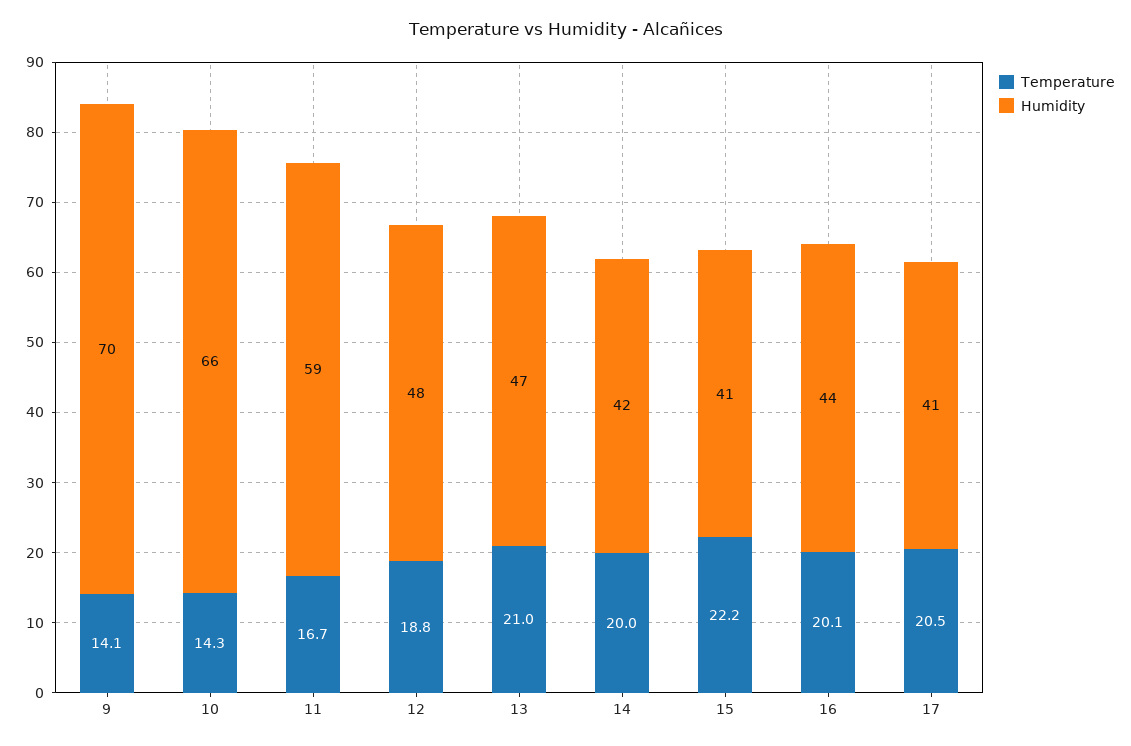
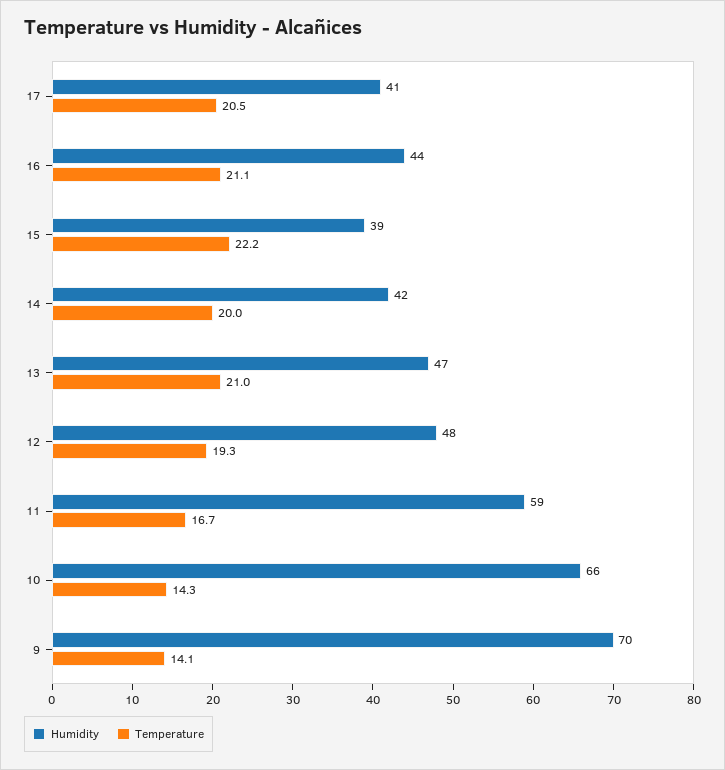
  {
    "Temperature": {
      "9": 14.1,
      "10": 14.3,
      "11": 16.7,
-     "12": 18.8,
+     "12": 19.3,
      "13": 21,
      "14": 20,
      "15": 22.2,
-     "16": 20.1,
+     "16": 21.1,
      "17": 20.5
    },
    "Humidity": {
      "9": 70,
      "10": 66,
      "11": 59,
      "12": 48,
      "13": 47,
      "14": 42,
-     "15": 41,
+     "15": 39,
      "16": 44,
      "17": 41
    }
  }

